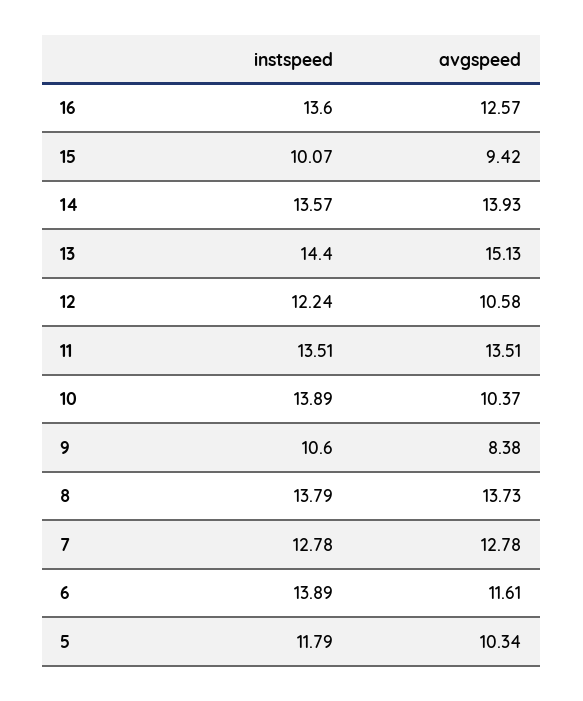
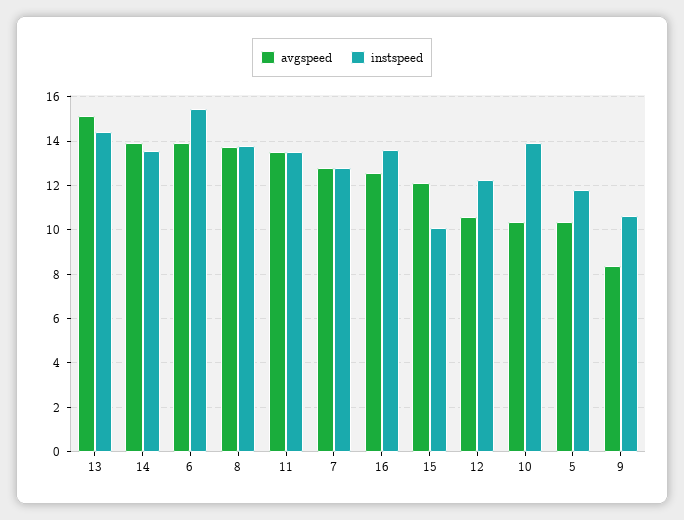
  {
    "instspeed": {
      "16": 13.6,
      "15": 10.07,
      "14": 13.57,
      "13": 14.4,
      "12": 12.24,
      "11": 13.51,
      "10": 13.89,
      "9": 10.6,
      "8": 13.79,
      "7": 12.78,
-     "6": 13.89,
+     "6": 15.5,
      "5": 11.79
    },
    "avgspeed": {
      "16": 12.57,
-     "15": 9.42,
+     "15": 12,
      "14": 13.93,
      "13": 15.13,
      "12": 10.58,
      "11": 13.51,
      "10": 10.37,
      "9": 8.38,
      "8": 13.73,
      "7": 12.78,
-     "6": 11.61,
+     "6": 14,
      "5": 10.34
    }
  }

